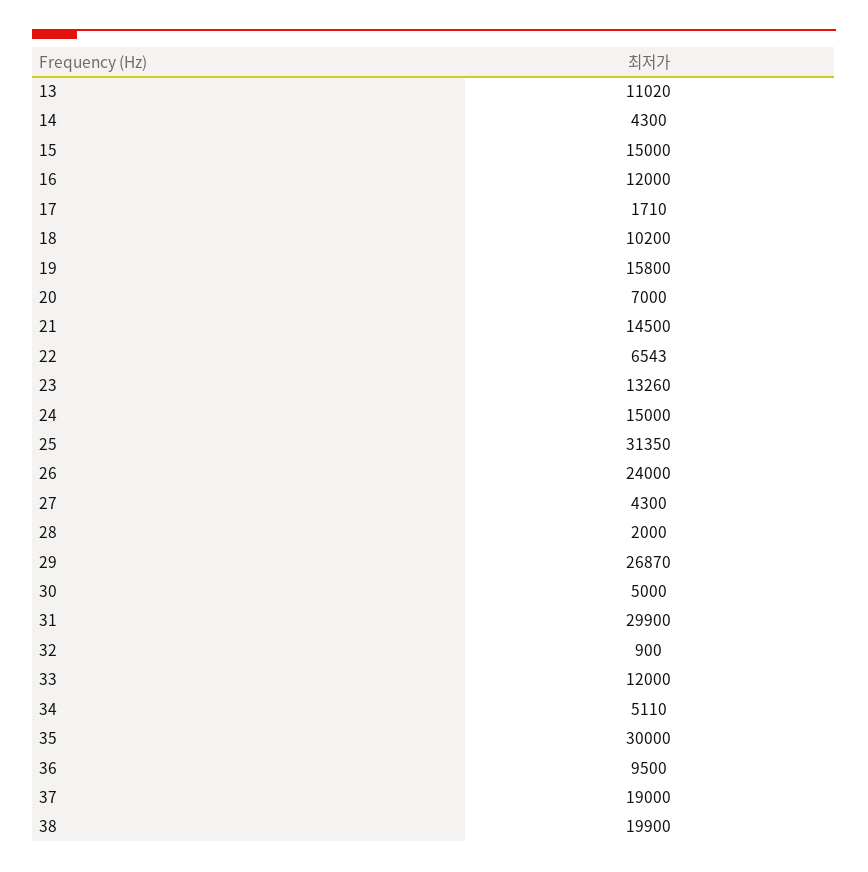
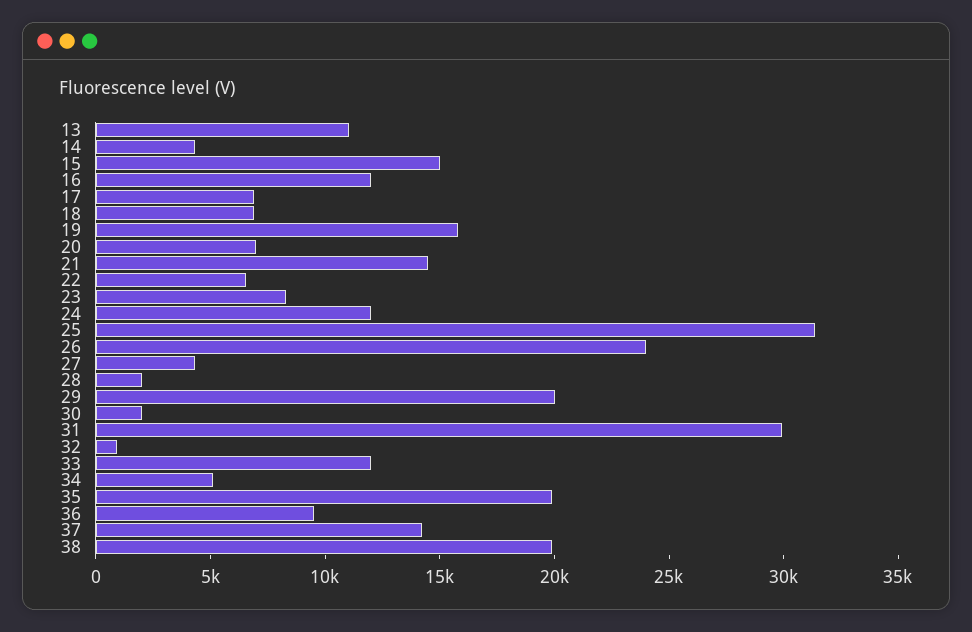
  {
    "13": 11020,
    "14": 4300,
    "15": 15000,
    "16": 12000,
-   "17": 1710,
+   "17": 7000,
-   "18": 10200,
+   "18": 7000,
    "19": 15800,
    "20": 7000,
    "21": 14500,
    "22": 6543,
-   "23": 13260,
+   "23": 8000,
-   "24": 15000,
+   "24": 12000,
    "25": 31350,
    "26": 24000,
    "27": 4300,
    "28": 2000,
-   "29": 26870,
+   "29": 20000,
-   "30": 5000,
+   "30": 2000,
    "31": 29900,
    "32": 900,
    "33": 12000,
    "34": 5110,
-   "35": 30000,
+   "35": 20000,
    "36": 9500,
-   "37": 19000,
+   "37": 14000,
    "38": 19900
  }

